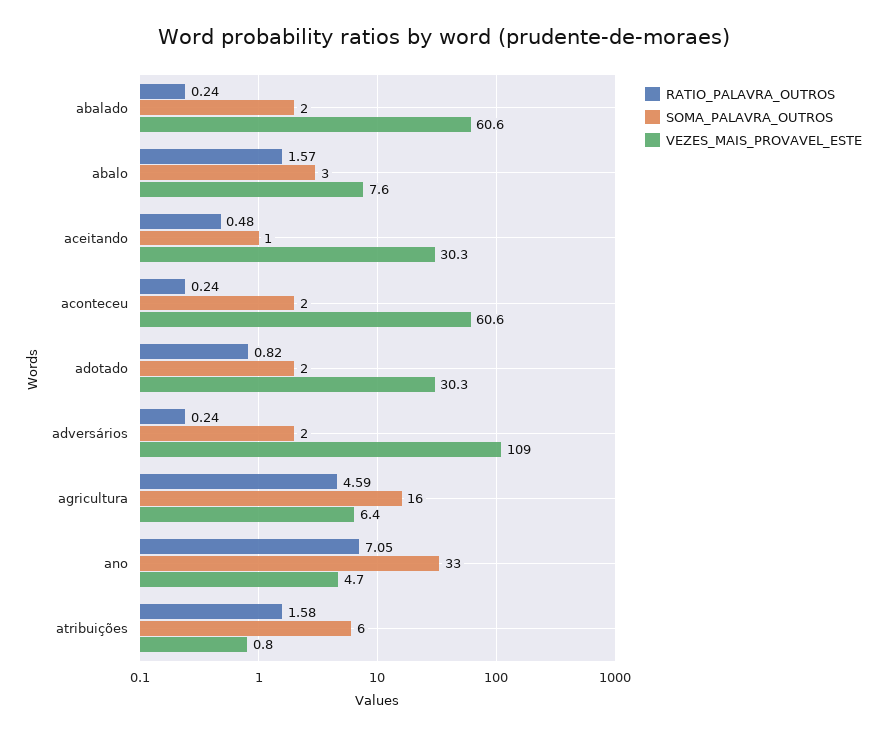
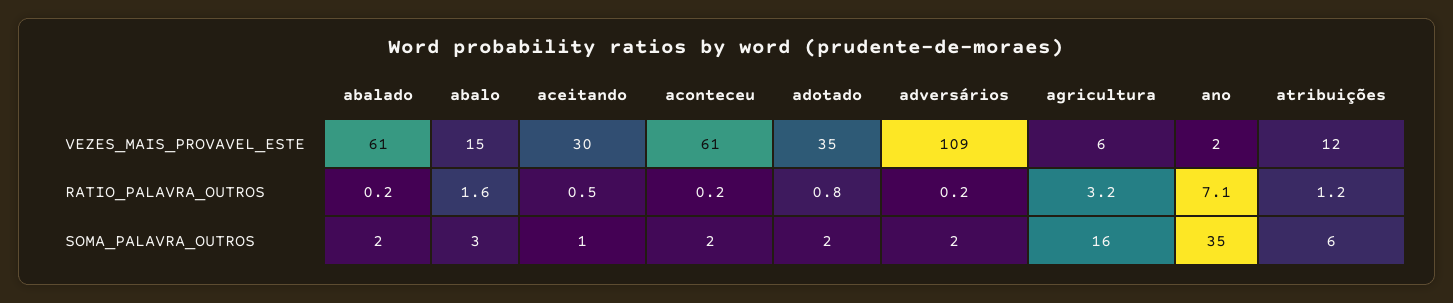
  {
    "RATIO_PALAVRA_OUTROS": {
      "abalado": 0.24,
      "abalo": 1.57,
      "aceitando": 0.48,
      "aconteceu": 0.24,
      "adotado": 0.82,
      "adversários": 0.24,
-     "agricultura": 4.59,
+     "agricultura": 3.2,
      "ano": 7.05,
-     "atribuições": 1.58
+     "atribuições": 1.2
    },
    "SOMA_PALAVRA_OUTROS": {
      "abalado": 2,
      "abalo": 3,
      "aceitando": 1,
      "aconteceu": 2,
      "adotado": 2,
      "adversários": 2,
      "agricultura": 16,
-     "ano": 33,
+     "ano": 35,
      "atribuições": 6
    },
    "VEZES_MAIS_PROVAVEL_ESTE": {
      "abalado": 60.6,
-     "abalo": 7.6,
+     "abalo": 15,
      "aceitando": 30.3,
      "aconteceu": 60.6,
-     "adotado": 30.3,
+     "adotado": 35,
      "adversários": 109,
      "agricultura": 6.4,
-     "ano": 4.7,
+     "ano": 2,
-     "atribuições": 0.8
+     "atribuições": 12
    }
  }

